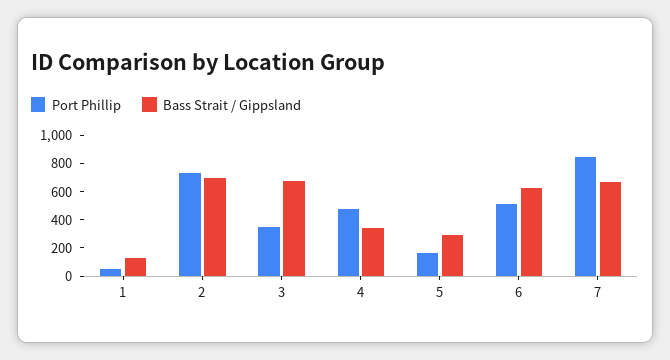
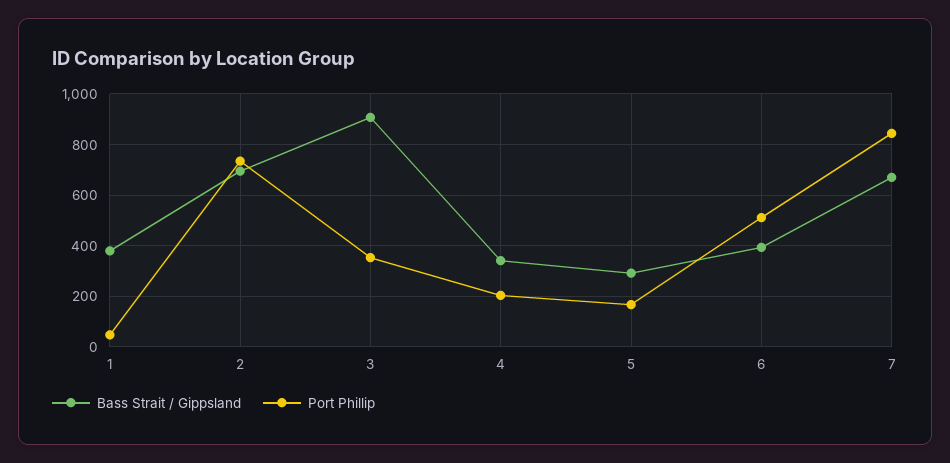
  {
    "Port Phillip": {
      "1": 50,
      "2": 725,
      "3": 350,
-     "4": 500,
+     "4": 200,
      "5": 175,
      "6": 500,
      "7": 850
    },
    "Bass Strait / Gippsland": {
-     "1": 100,
+     "1": 375,
      "2": 700,
-     "3": 700,
+     "3": 900,
      "4": 350,
      "5": 300,
-     "6": 600,
+     "6": 400,
      "7": 675
    }
  }

